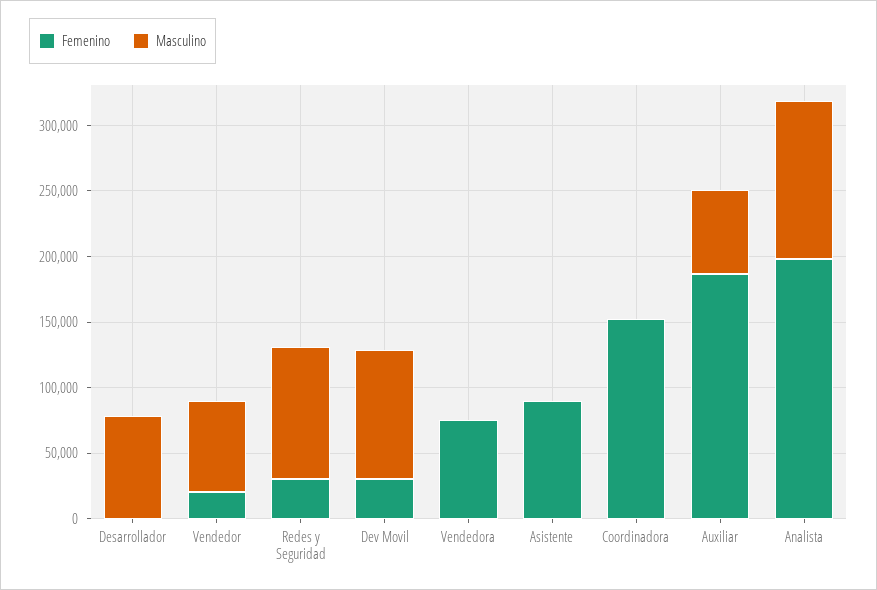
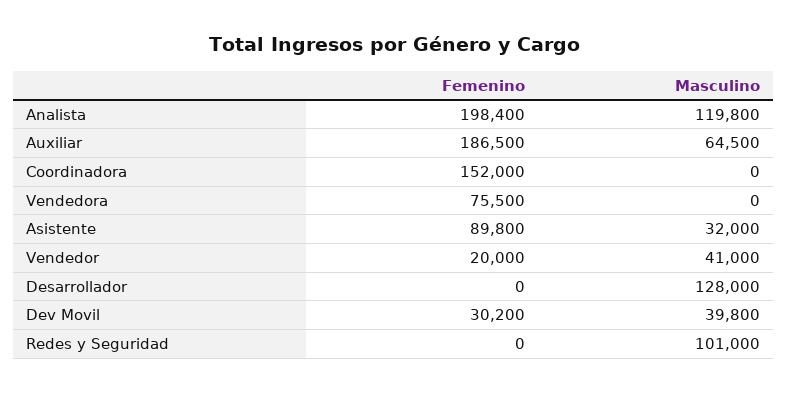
  {
    "Femenino": {
      "Desarrollador": 0,
      "Vendedor": 20000,
-     "Redes y Seguridad": 30000,
+     "Redes y Seguridad": 0,
      "Dev Movil": 30200,
      "Vendedora": 75500,
      "Asistente": 89800,
      "Coordinadora": 152000,
      "Auxiliar": 186500,
      "Analista": 198400
    },
    "Masculino": {
-     "Desarrollador": 80000,
+     "Desarrollador": 128000,
-     "Vendedor": 70000,
+     "Vendedor": 41000,
      "Redes y Seguridad": 101000,
-     "Dev Movil": 100000,
+     "Dev Movil": 39800,
      "Vendedora": 0,
-     "Asistente": 0,
+     "Asistente": 32000,
      "Coordinadora": 0,
      "Auxiliar": 64500,
      "Analista": 119800
    }
  }

